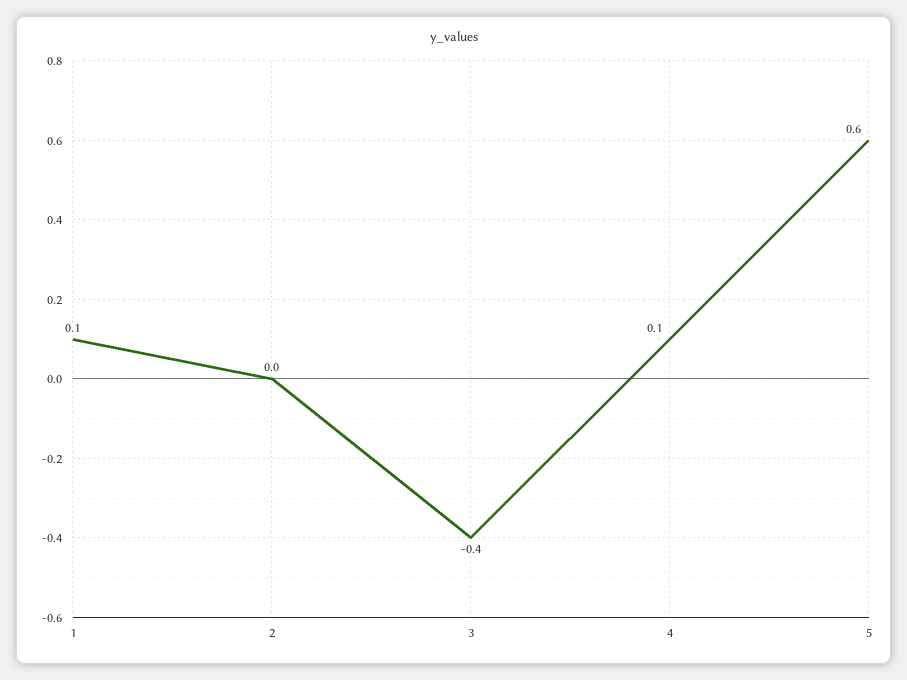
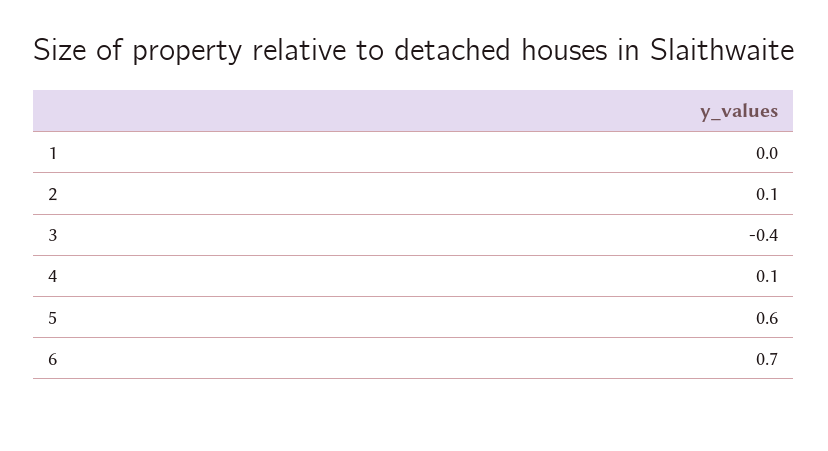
  {
-   "1": 0.1,
+   "1": 0,
-   "2": 0,
+   "2": 0.1,
    "3": -0.4,
    "4": 0.1,
-   "5": 0.6
+   "5": 0.6,
+   "6": 0.7
  }

